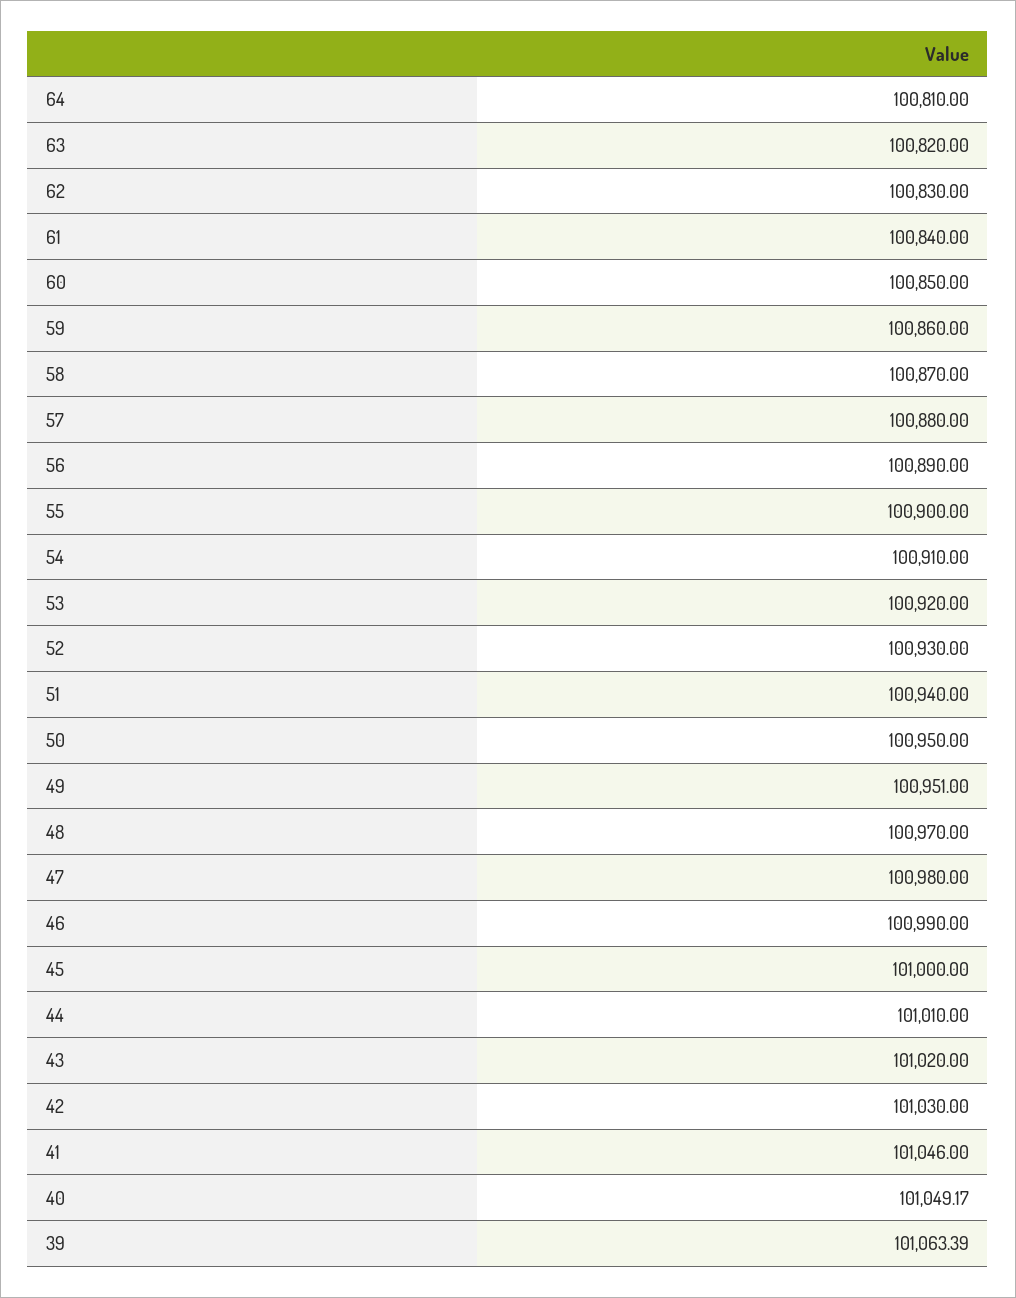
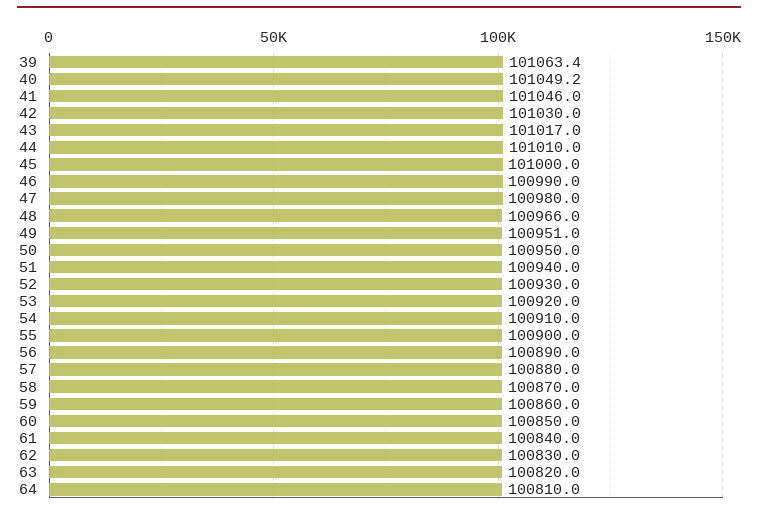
  {
    "64": 100810,
    "63": 100820,
    "62": 100830,
    "61": 100840,
    "60": 100850,
    "59": 100860,
    "58": 100870,
    "57": 100880,
    "56": 100890,
    "55": 100900,
    "54": 100910,
    "53": 100920,
    "52": 100930,
    "51": 100940,
    "50": 100950,
    "49": 100951,
-   "48": 100970,
+   "48": 100966,
    "47": 100980,
    "46": 100990,
    "45": 101000,
    "44": 101010,
-   "43": 101020,
+   "43": 101017,
    "42": 101030,
    "41": 101046,
    "40": 101049.17,
    "39": 101063.39
  }

